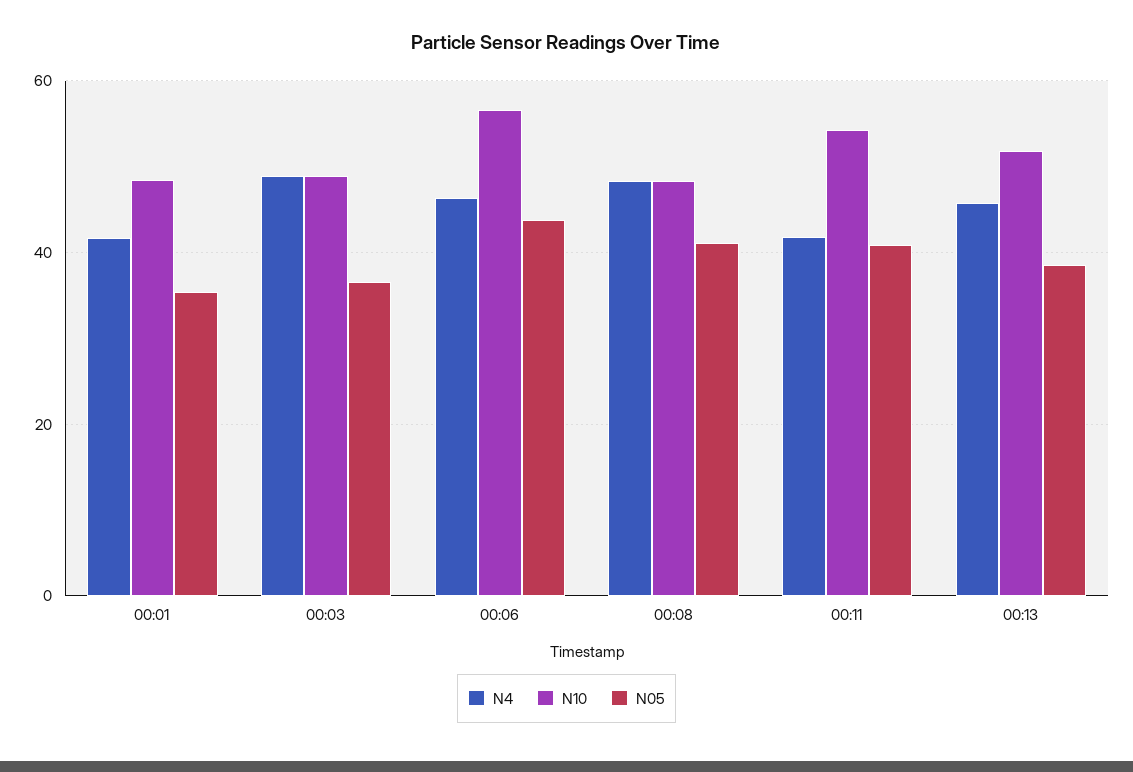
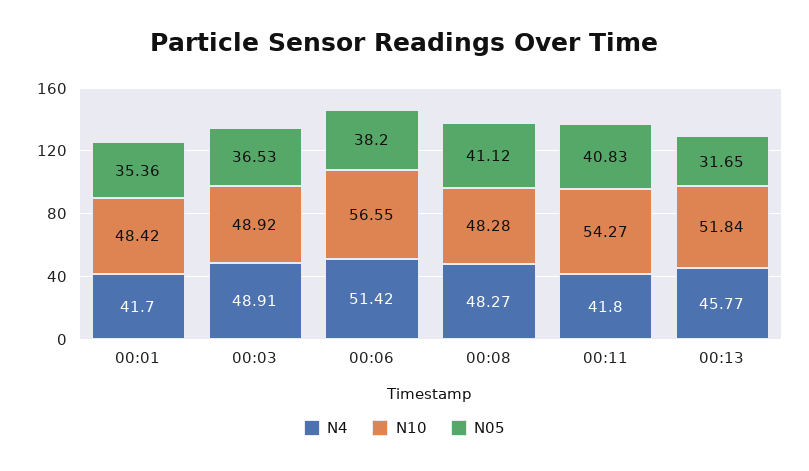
  {
    "N4": {
      "00:01": 41.7,
      "00:03": 48.91,
-     "00:06": 46,
+     "00:06": 51.42,
      "00:08": 48.27,
      "00:11": 41.8,
      "00:13": 45.77
    },
    "N10": {
      "00:01": 48.42,
      "00:03": 48.92,
      "00:06": 56.55,
      "00:08": 48.28,
      "00:11": 54.27,
      "00:13": 51.84
    },
    "N05": {
      "00:01": 35.36,
      "00:03": 36.53,
-     "00:06": 44,
+     "00:06": 38.2,
      "00:08": 41.12,
      "00:11": 40.83,
-     "00:13": 38
+     "00:13": 31.65
    }
  }

